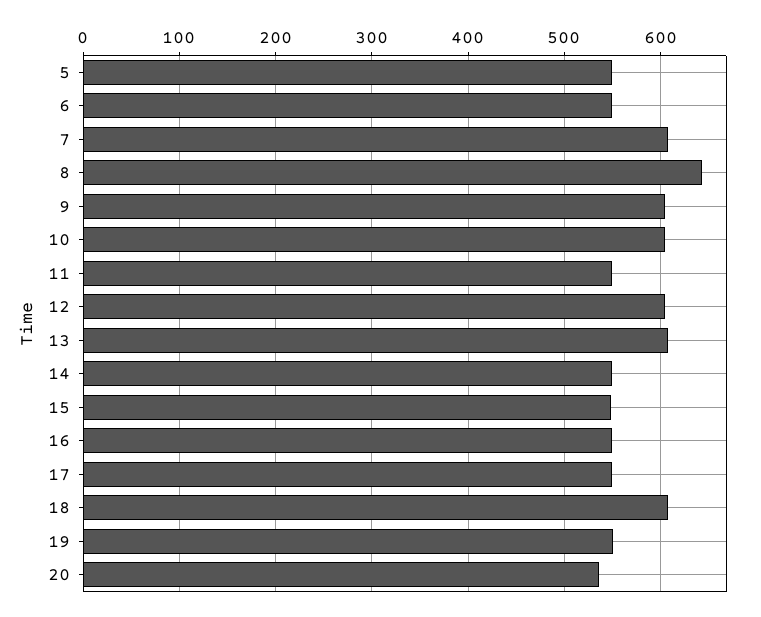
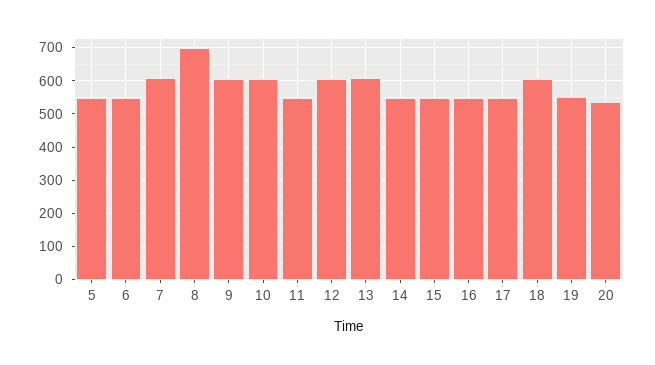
  {
    "5": 550,
    "6": 550,
    "7": 610,
-   "8": 640,
+   "8": 700,
    "9": 600,
    "10": 600,
    "11": 550,
    "12": 600,
    "13": 610,
    "14": 550,
    "15": 550,
    "16": 550,
    "17": 550,
    "18": 610,
    "19": 550,
    "20": 540
  }

